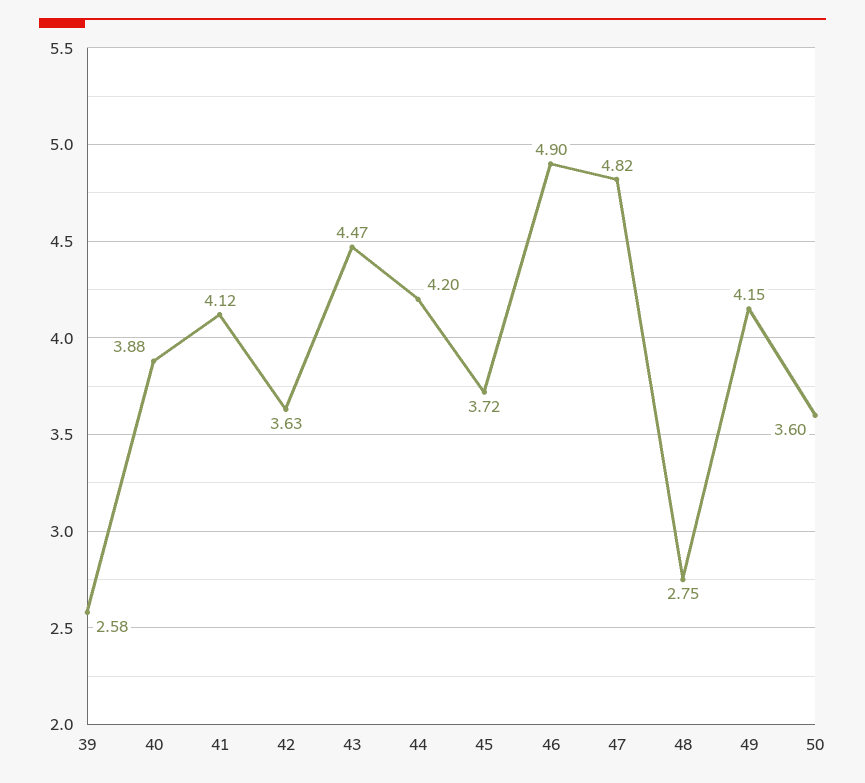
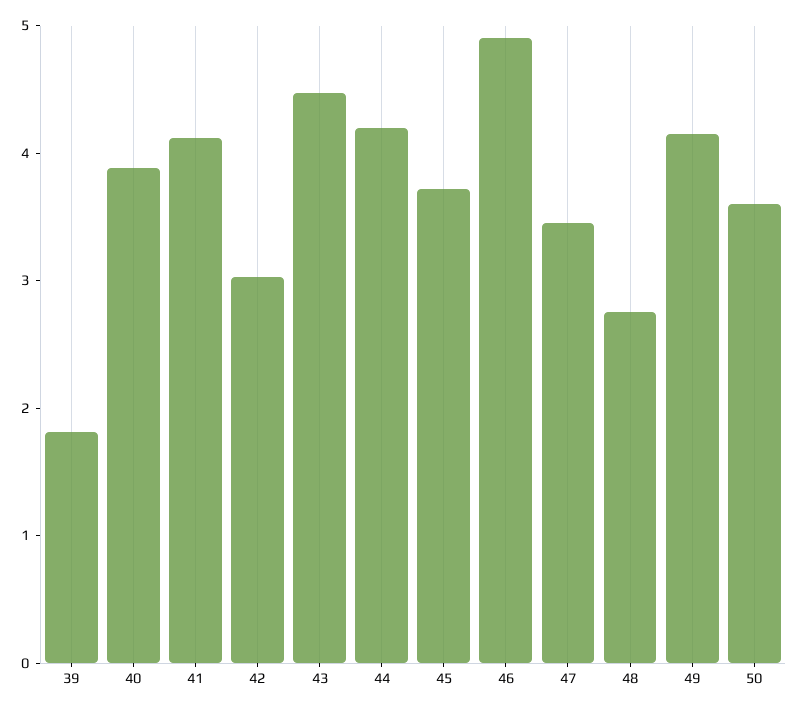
  {
-   "39": 2.58,
+   "39": 1.8,
    "40": 3.88,
    "41": 4.12,
-   "42": 3.63,
+   "42": 3,
    "43": 4.47,
    "44": 4.2,
    "45": 3.72,
    "46": 4.9,
-   "47": 4.82,
+   "47": 3.4,
    "48": 2.75,
    "49": 4.15,
    "50": 3.6
  }

